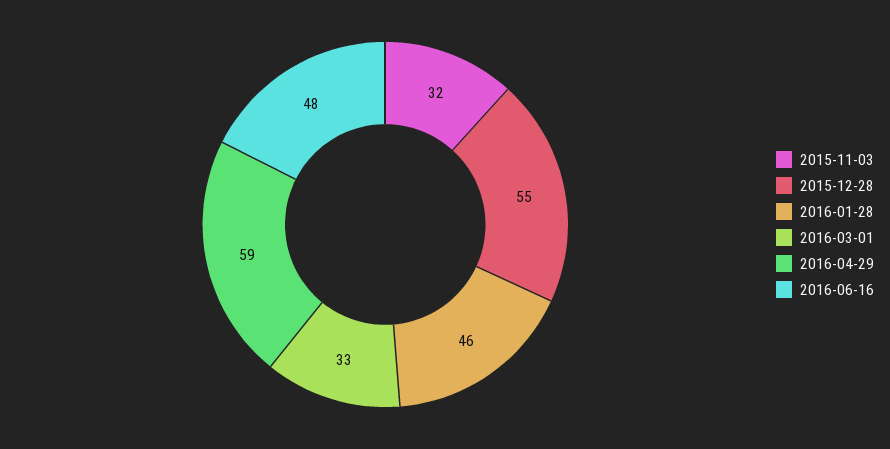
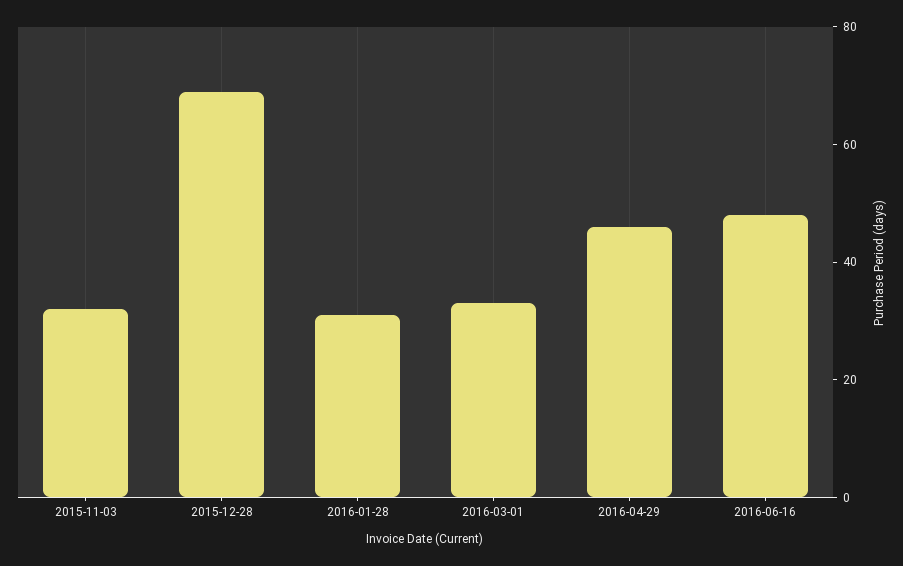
  {
    "2015-11-03": 32,
-   "2015-12-28": 55,
+   "2015-12-28": 70,
-   "2016-01-28": 46,
+   "2016-01-28": 30,
    "2016-03-01": 33,
-   "2016-04-29": 59,
+   "2016-04-29": 45,
    "2016-06-16": 48
  }

